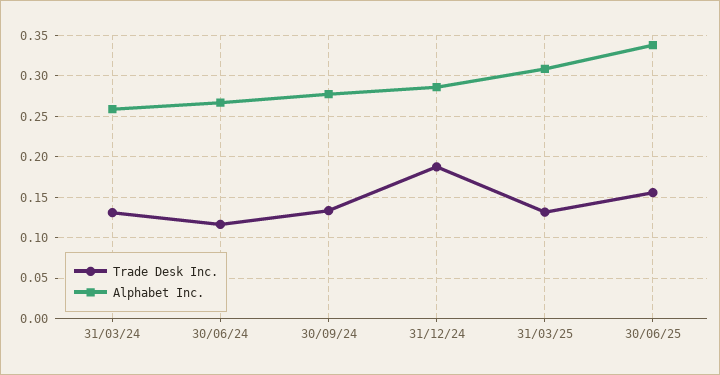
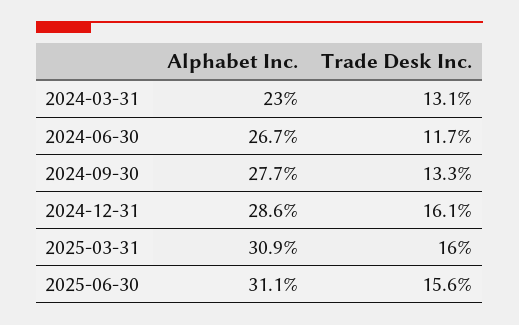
  {
    "Trade Desk Inc.": {
      "31/03/24": 0.131,
      "30/06/24": 0.117,
      "30/09/24": 0.133,
-     "31/12/24": 0.19,
+     "31/12/24": 0.161,
-     "31/03/25": 0.13,
+     "31/03/25": 0.16,
      "30/06/25": 0.156
    },
    "Alphabet Inc.": {
-     "31/03/24": 0.26,
+     "31/03/24": 0.23,
      "30/06/24": 0.267,
      "30/09/24": 0.277,
      "31/12/24": 0.286,
      "31/03/25": 0.309,
-     "30/06/25": 0.34
+     "30/06/25": 0.311
    }
  }

